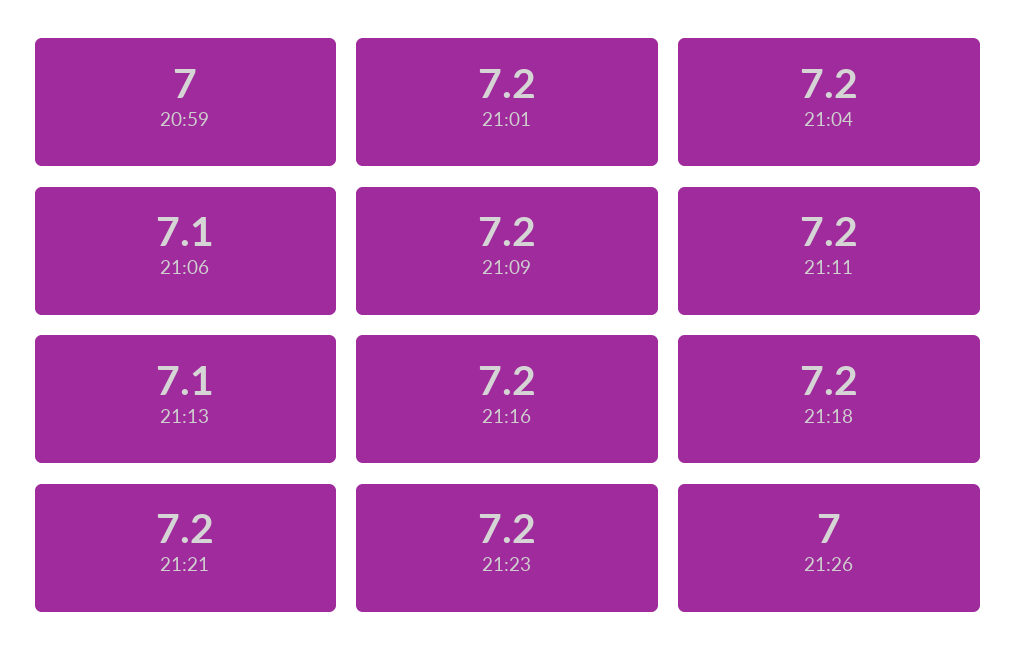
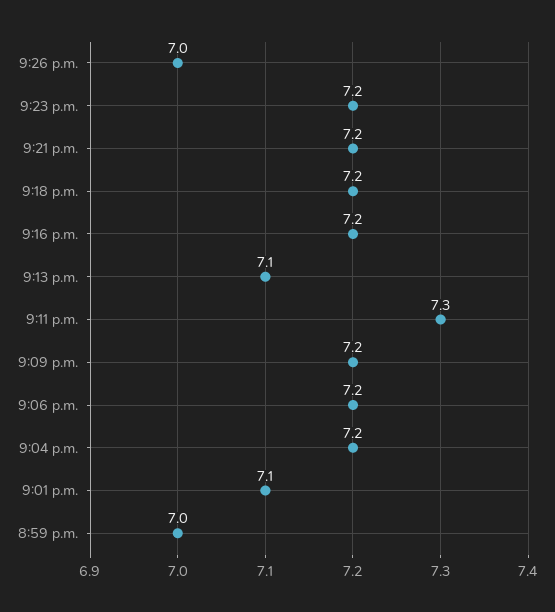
  {
    "20:59": 7,
-   "21:01": 7.2,
+   "21:01": 7.1,
    "21:04": 7.2,
-   "21:06": 7.1,
+   "21:06": 7.2,
    "21:09": 7.2,
-   "21:11": 7.2,
+   "21:11": 7.3,
    "21:13": 7.1,
    "21:16": 7.2,
    "21:18": 7.2,
    "21:21": 7.2,
    "21:23": 7.2,
    "21:26": 7
  }

